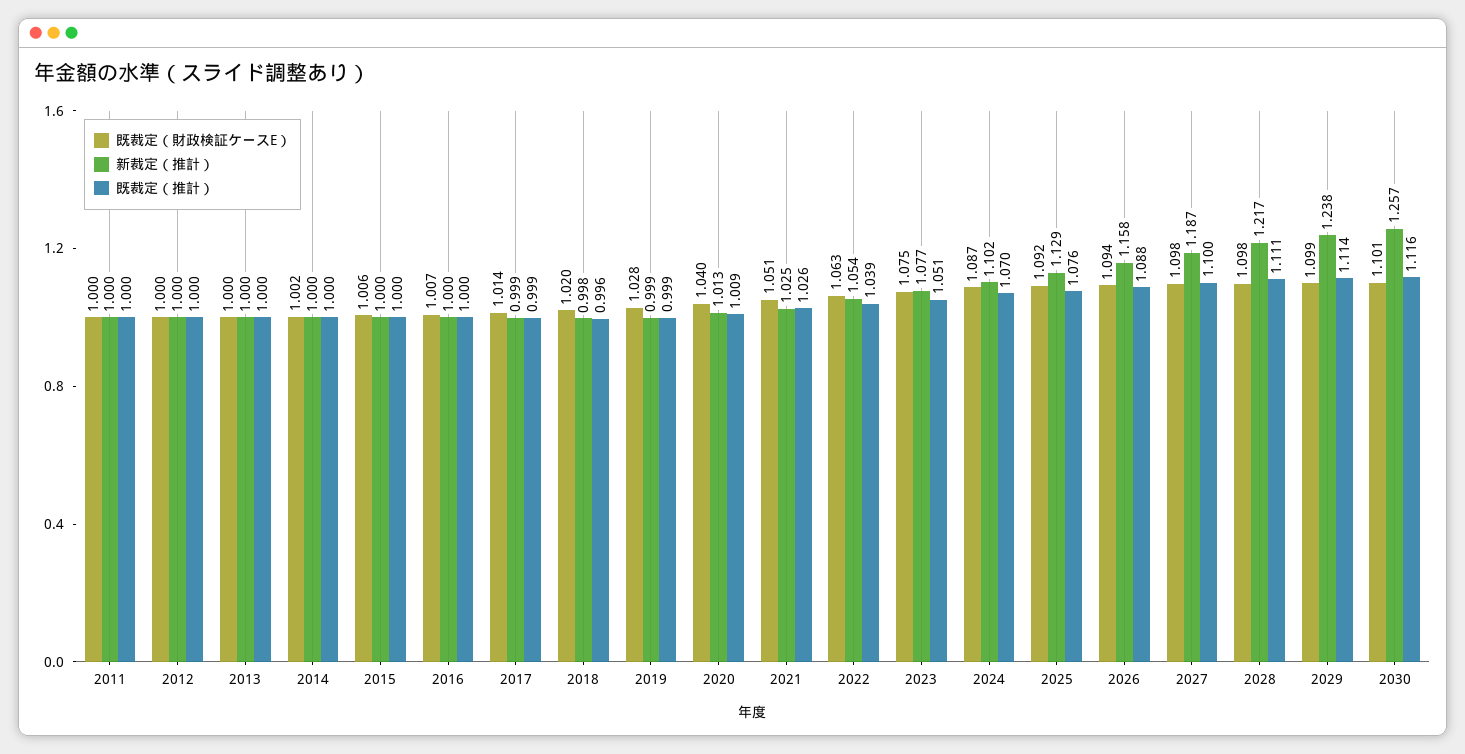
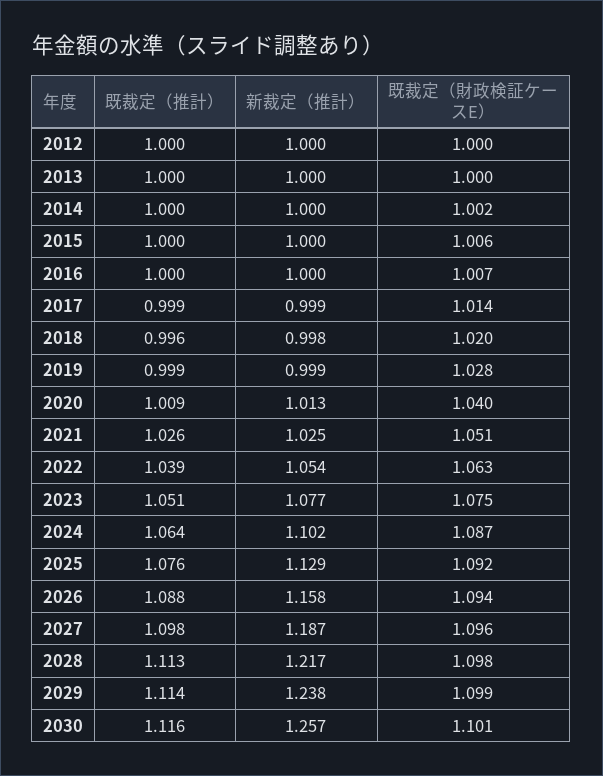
  {
    "既裁定（財政検証ケースE）": {
-     "2011": 1,
      "2012": 1,
      "2013": 1,
      "2014": 1.002,
      "2015": 1.006,
      "2016": 1.007,
      "2017": 1.014,
      "2018": 1.02,
      "2019": 1.028,
      "2020": 1.04,
      "2021": 1.051,
      "2022": 1.063,
      "2023": 1.075,
      "2024": 1.087,
      "2025": 1.092,
      "2026": 1.094,
-     "2027": 1.098,
+     "2027": 1.096,
      "2028": 1.098,
      "2029": 1.099,
      "2030": 1.101
    },
    "新裁定（推計）": {
-     "2011": 1,
      "2012": 1,
      "2013": 1,
      "2014": 1,
      "2015": 1,
      "2016": 1,
      "2017": 0.999,
      "2018": 0.998,
      "2019": 0.999,
      "2020": 1.013,
      "2021": 1.025,
      "2022": 1.054,
      "2023": 1.077,
      "2024": 1.102,
      "2025": 1.129,
      "2026": 1.158,
      "2027": 1.187,
      "2028": 1.217,
      "2029": 1.238,
      "2030": 1.257
    },
    "既裁定（推計）": {
-     "2011": 1,
      "2012": 1,
      "2013": 1,
      "2014": 1,
      "2015": 1,
      "2016": 1,
      "2017": 0.999,
      "2018": 0.996,
      "2019": 0.999,
      "2020": 1.009,
      "2021": 1.026,
      "2022": 1.039,
      "2023": 1.051,
-     "2024": 1.07,
+     "2024": 1.064,
      "2025": 1.076,
      "2026": 1.088,
-     "2027": 1.1,
+     "2027": 1.098,
-     "2028": 1.111,
+     "2028": 1.113,
      "2029": 1.114,
      "2030": 1.116
    }
  }

